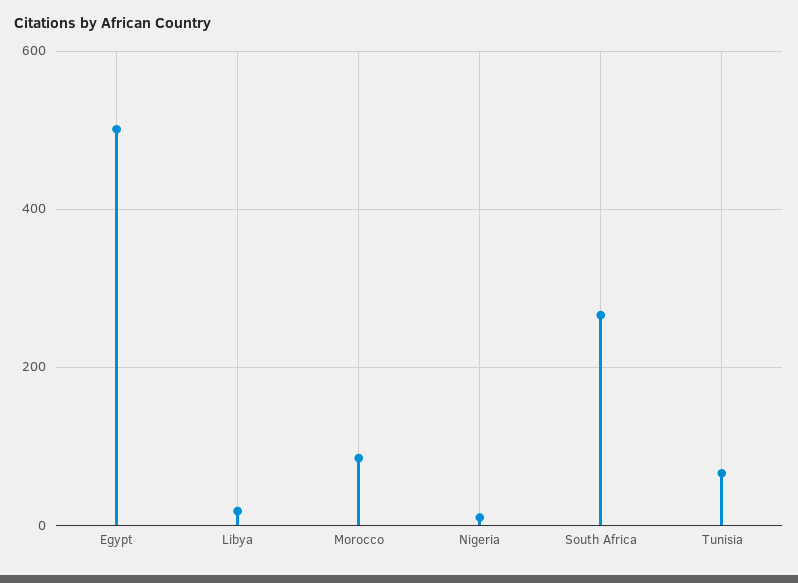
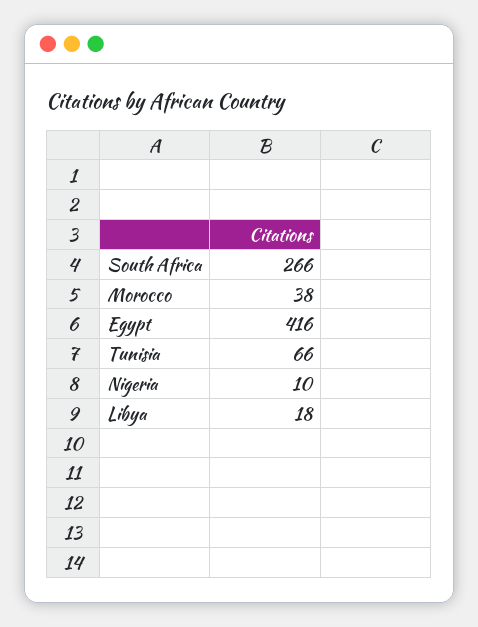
  {
-   "Egypt": 500,
+   "Egypt": 416,
    "Libya": 18,
-   "Morocco": 80,
+   "Morocco": 38,
    "Nigeria": 10,
    "South Africa": 266,
    "Tunisia": 66
  }

